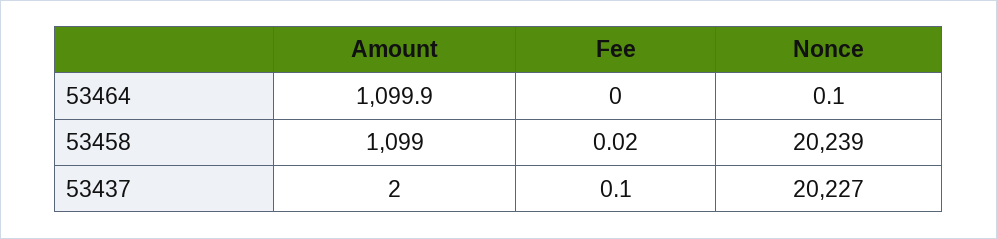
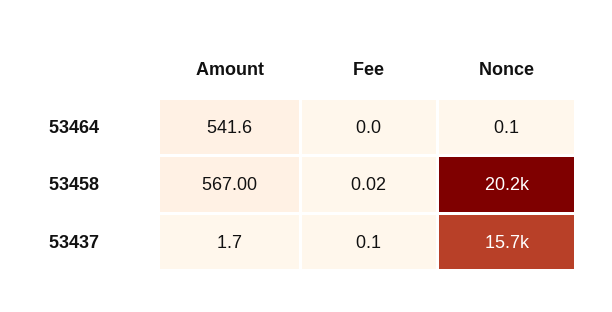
  {
    "Amount": {
-     "53464": 1099.9,
+     "53464": 541.6,
-     "53458": 1099,
+     "53458": 567,
-     "53437": 2
+     "53437": 1.7
    },
    "Fee": {
      "53464": 0,
      "53458": 0.02,
      "53437": 0.1
    },
    "Nonce": {
      "53464": 0.1,
      "53458": 20239,
-     "53437": 20227
+     "53437": 15700
    }
  }

